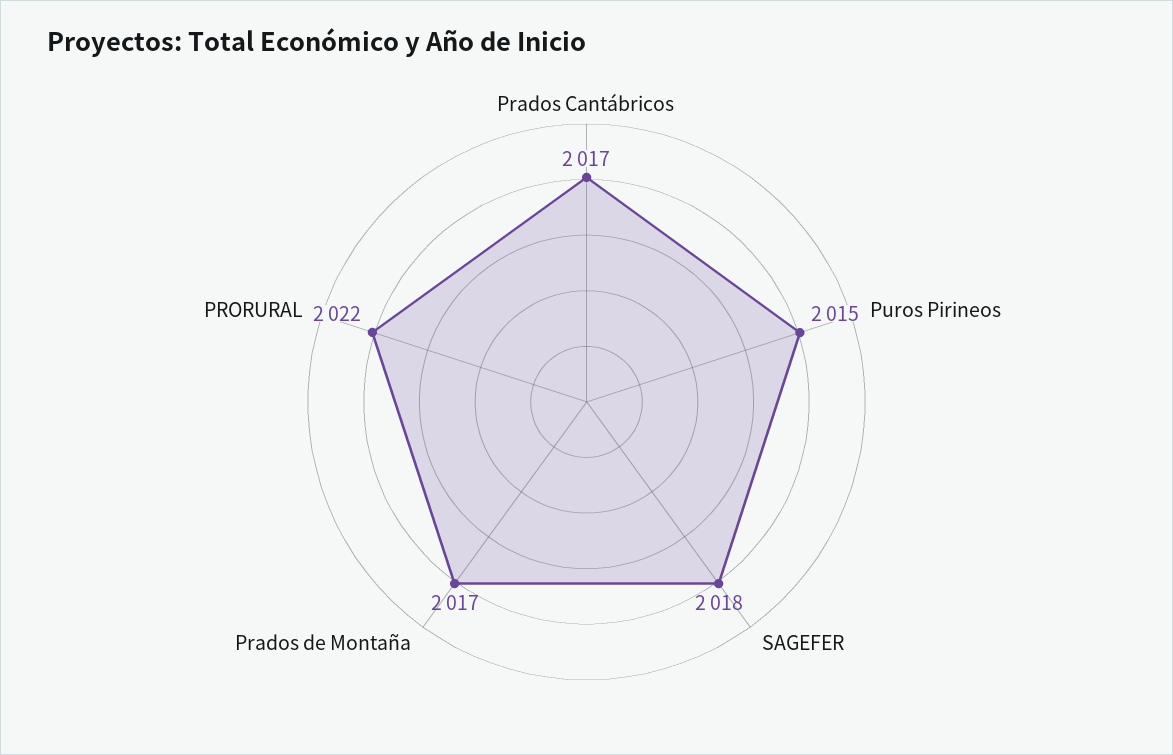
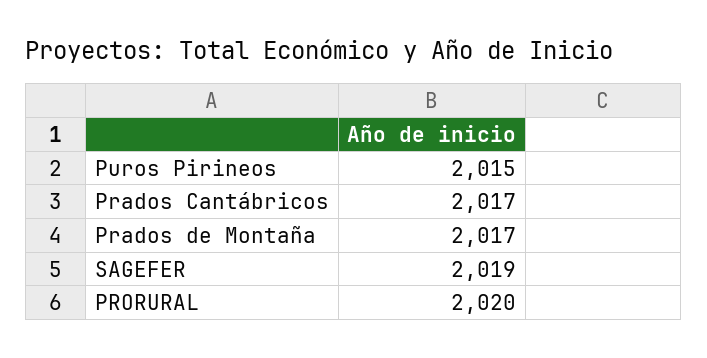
  {
    "Prados Cantábricos": 2017,
    "Puros Pirineos": 2015,
-   "SAGEFER": 2018,
+   "SAGEFER": 2019,
    "Prados de Montaña": 2017,
-   "PRORURAL": 2022
+   "PRORURAL": 2020
  }

